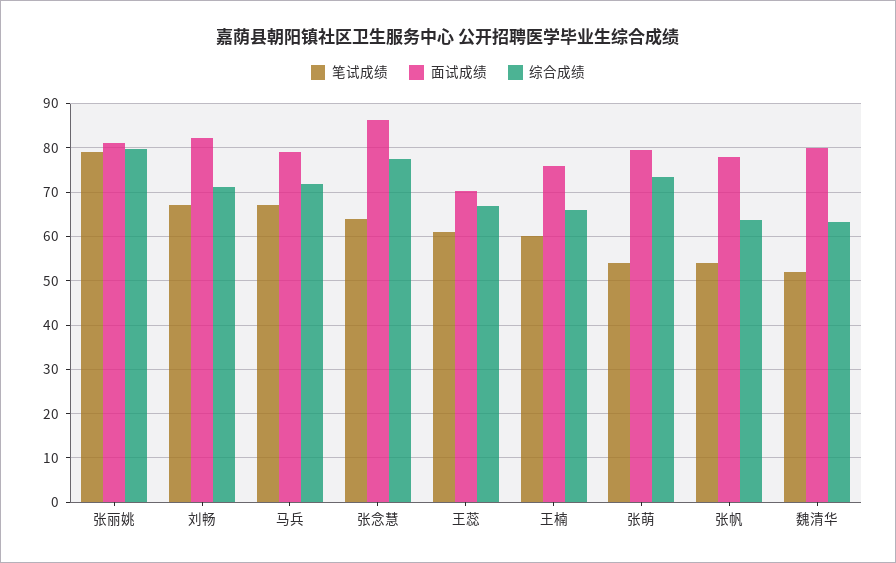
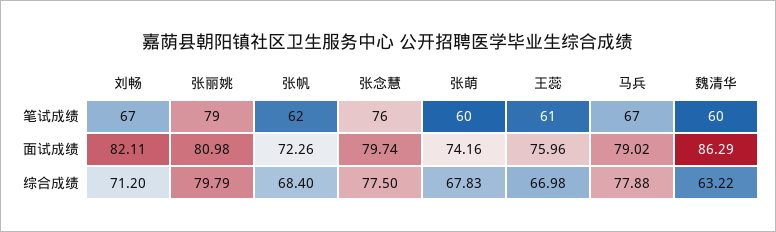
  {
    "笔试成绩": {
      "张丽姚": 79,
      "刘畅": 67,
      "马兵": 67,
-     "张念慧": 64,
+     "张念慧": 76,
      "王蕊": 61,
-     "王楠": 60,
-     "张萌": 54,
+     "张萌": 60,
-     "张帆": 54,
+     "张帆": 62,
-     "魏清华": 52
+     "魏清华": 60
    },
    "面试成绩": {
      "张丽姚": 80.98,
      "刘畅": 82.11,
      "马兵": 79.02,
-     "张念慧": 86,
+     "张念慧": 79.74,
-     "王蕊": 70,
+     "王蕊": 75.96,
-     "王楠": 76,
-     "张萌": 80,
+     "张萌": 74.16,
-     "张帆": 78,
+     "张帆": 72.26,
-     "魏清华": 80
+     "魏清华": 86.29
    },
    "综合成绩": {
      "张丽姚": 79.79,
      "刘畅": 71.2,
-     "马兵": 72,
+     "马兵": 77.88,
      "张念慧": 77.5,
      "王蕊": 66.98,
-     "王楠": 66,
-     "张萌": 74,
+     "张萌": 67.83,
-     "张帆": 64,
+     "张帆": 68.4,
      "魏清华": 63.22
    }
  }

